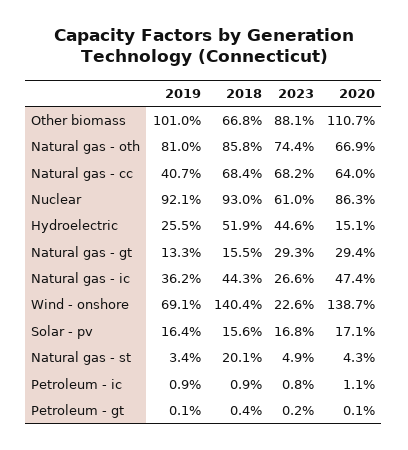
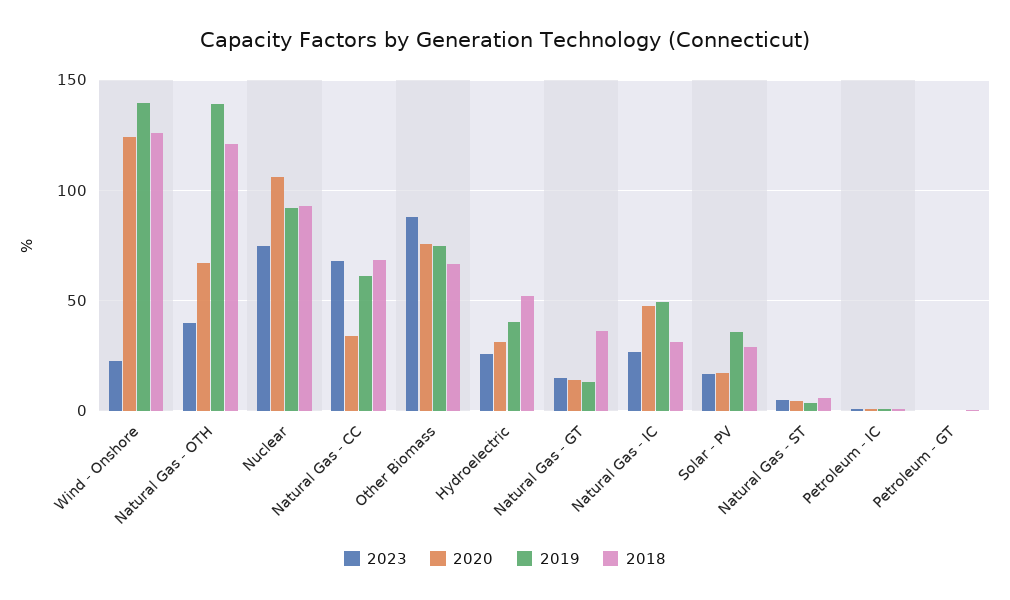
  {
    "2019": {
-     "Other biomass": 101,
+     "Other biomass": 75,
-     "Natural gas - oth": 81,
+     "Natural gas - oth": 140,
-     "Natural gas - cc": 40.7,
+     "Natural gas - cc": 60,
      "Nuclear": 92.1,
-     "Hydroelectric": 25.5,
+     "Hydroelectric": 40,
      "Natural gas - gt": 13.3,
-     "Natural gas - ic": 36.2,
+     "Natural gas - ic": 50,
-     "Wind - onshore": 69.1,
+     "Wind - onshore": 140,
-     "Solar - pv": 16.4,
+     "Solar - pv": 35,
      "Natural gas - st": 3.4,
      "Petroleum - ic": 0.9,
      "Petroleum - gt": 0.1
    },
    "2018": {
      "Other biomass": 66.8,
-     "Natural gas - oth": 85.8,
+     "Natural gas - oth": 120,
      "Natural gas - cc": 68.4,
      "Nuclear": 93,
      "Hydroelectric": 51.9,
-     "Natural gas - gt": 15.5,
+     "Natural gas - gt": 35,
-     "Natural gas - ic": 44.3,
+     "Natural gas - ic": 30,
-     "Wind - onshore": 140.4,
+     "Wind - onshore": 125,
-     "Solar - pv": 15.6,
+     "Solar - pv": 30,
-     "Natural gas - st": 20.1,
+     "Natural gas - st": 5,
      "Petroleum - ic": 0.9,
      "Petroleum - gt": 0.4
    },
    "2023": {
      "Other biomass": 88.1,
-     "Natural gas - oth": 74.4,
+     "Natural gas - oth": 40,
      "Natural gas - cc": 68.2,
-     "Nuclear": 61,
+     "Nuclear": 75,
-     "Hydroelectric": 44.6,
+     "Hydroelectric": 25,
-     "Natural gas - gt": 29.3,
+     "Natural gas - gt": 15,
      "Natural gas - ic": 26.6,
      "Wind - onshore": 22.6,
      "Solar - pv": 16.8,
      "Natural gas - st": 4.9,
      "Petroleum - ic": 0.8,
      "Petroleum - gt": 0.2
    },
    "2020": {
-     "Other biomass": 110.7,
+     "Other biomass": 75,
      "Natural gas - oth": 66.9,
-     "Natural gas - cc": 64,
+     "Natural gas - cc": 35,
-     "Nuclear": 86.3,
+     "Nuclear": 105,
-     "Hydroelectric": 15.1,
+     "Hydroelectric": 30,
-     "Natural gas - gt": 29.4,
+     "Natural gas - gt": 15,
      "Natural gas - ic": 47.4,
-     "Wind - onshore": 138.7,
+     "Wind - onshore": 125,
      "Solar - pv": 17.1,
      "Natural gas - st": 4.3,
      "Petroleum - ic": 1.1,
      "Petroleum - gt": 0.1
    }
  }

